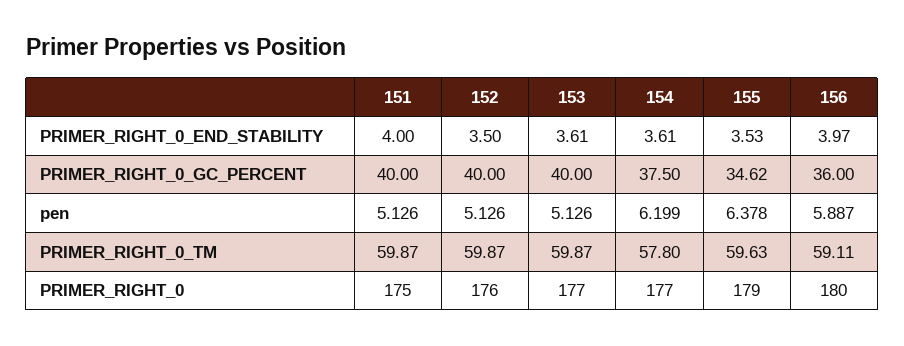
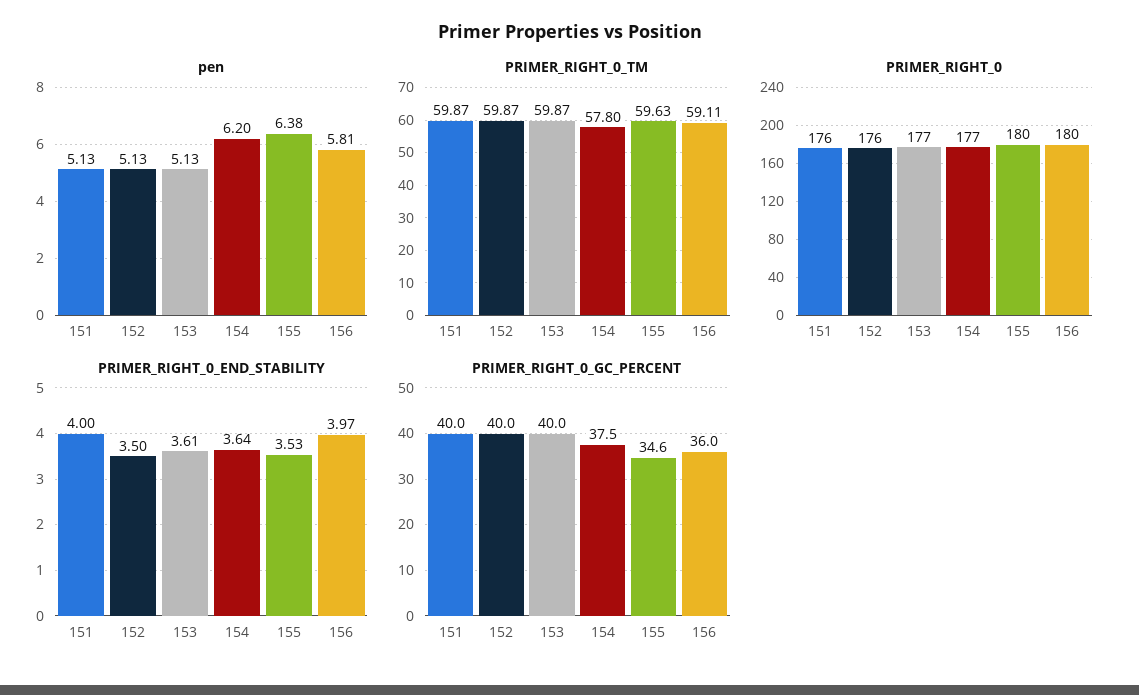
  {
    "PRIMER_RIGHT_0_END_STABILITY": {
      "151": 4,
      "152": 3.5,
      "153": 3.61,
-     "154": 3.61,
+     "154": 3.64,
      "155": 3.53,
      "156": 3.97
    },
    "PRIMER_RIGHT_0_GC_PERCENT": {
      "151": 40,
      "152": 40,
      "153": 40,
      "154": 37.5,
      "155": 34.62,
      "156": 36
    },
    "pen": {
      "151": 5.126,
      "152": 5.126,
      "153": 5.126,
      "154": 6.199,
      "155": 6.378,
-     "156": 5.887
+     "156": 5.81
    },
    "PRIMER_RIGHT_0_TM": {
      "151": 59.87,
      "152": 59.87,
      "153": 59.87,
      "154": 57.8,
      "155": 59.63,
      "156": 59.11
    },
    "PRIMER_RIGHT_0": {
-     "151": 175,
+     "151": 176,
      "152": 176,
      "153": 177,
      "154": 177,
-     "155": 179,
+     "155": 180,
      "156": 180
    }
  }

